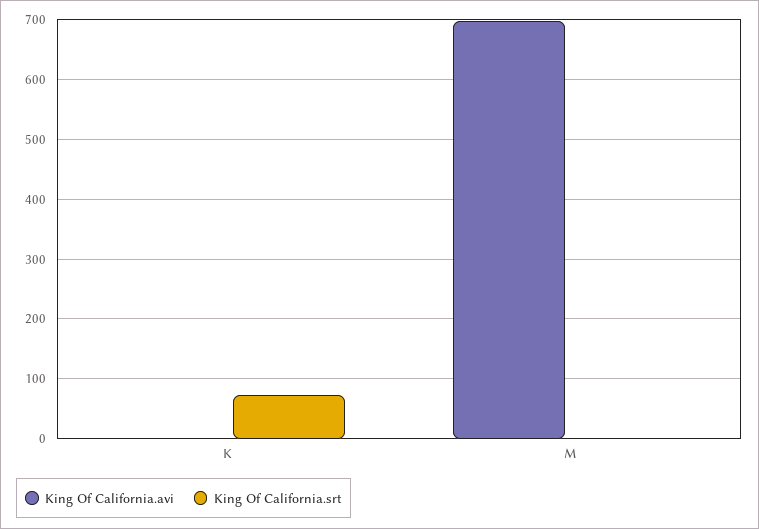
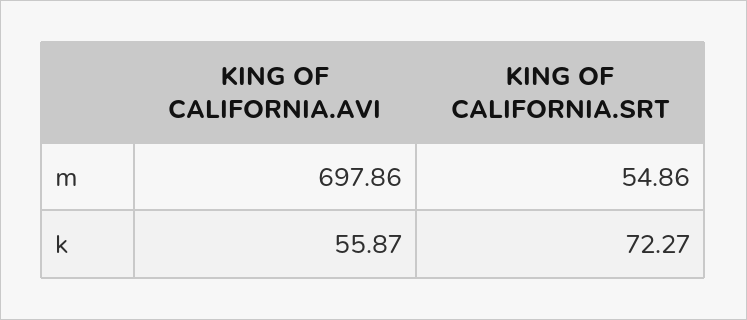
  {
    "King Of California.avi": {
-     "K": 0,
+     "K": 55.87,
      "M": 697.86
    },
    "King Of California.srt": {
      "K": 72.27,
-     "M": 0
+     "M": 54.86
    }
  }

